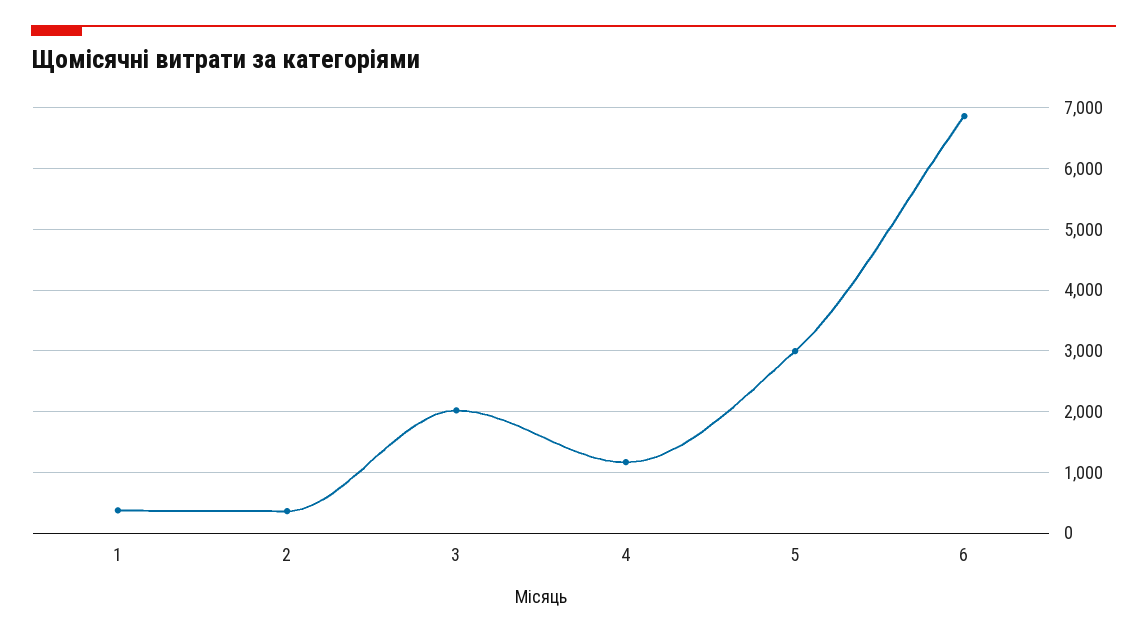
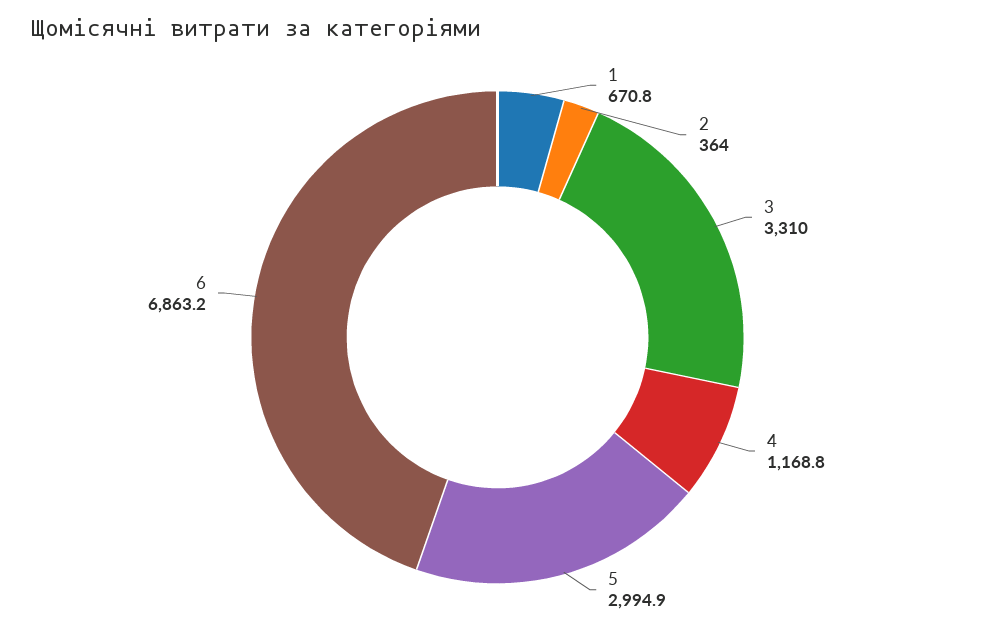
  {
-   "1": 400,
+   "1": 670.8,
    "2": 364,
-   "3": 2000,
+   "3": 3310,
    "4": 1168.8,
    "5": 2994.9,
    "6": 6863.2
  }

